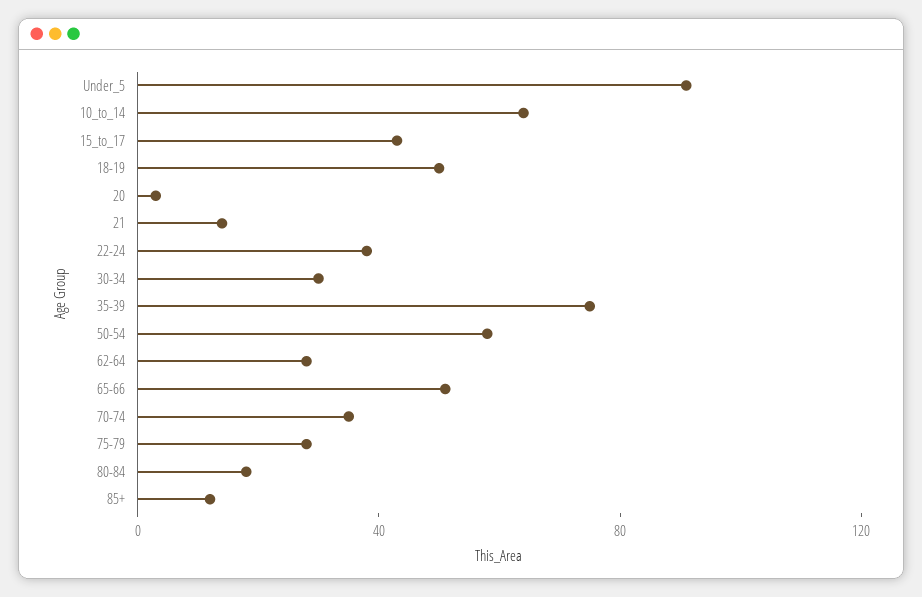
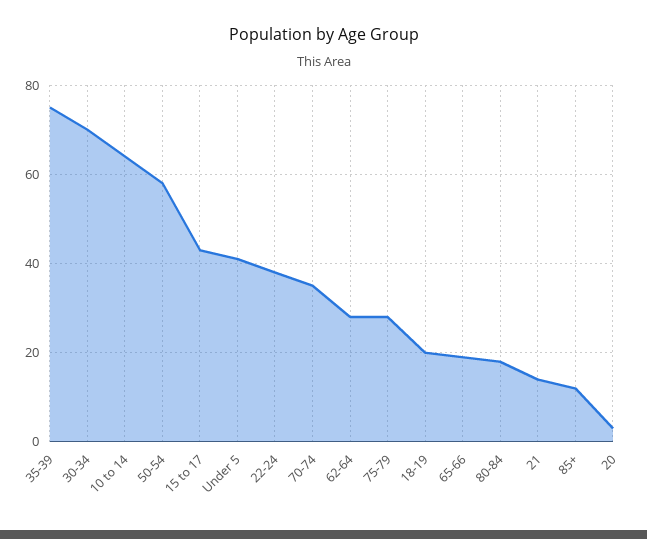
  {
-   "Under_5": 90,
+   "Under_5": 40,
    "10_to_14": 65,
    "15_to_17": 45,
-   "18-19": 50,
+   "18-19": 20,
    "20": 5,
    "21": 15,
    "22-24": 40,
-   "30-34": 30,
+   "30-34": 70,
    "35-39": 75,
    "50-54": 60,
    "62-64": 30,
-   "65-66": 50,
+   "65-66": 20,
    "70-74": 35,
    "75-79": 30,
    "80-84": 20,
    "85+": 10
  }

